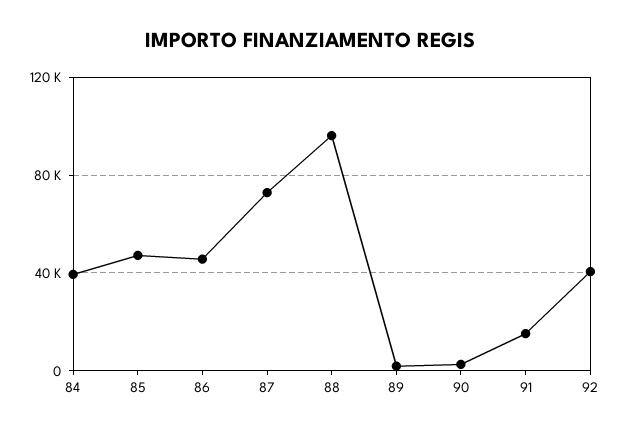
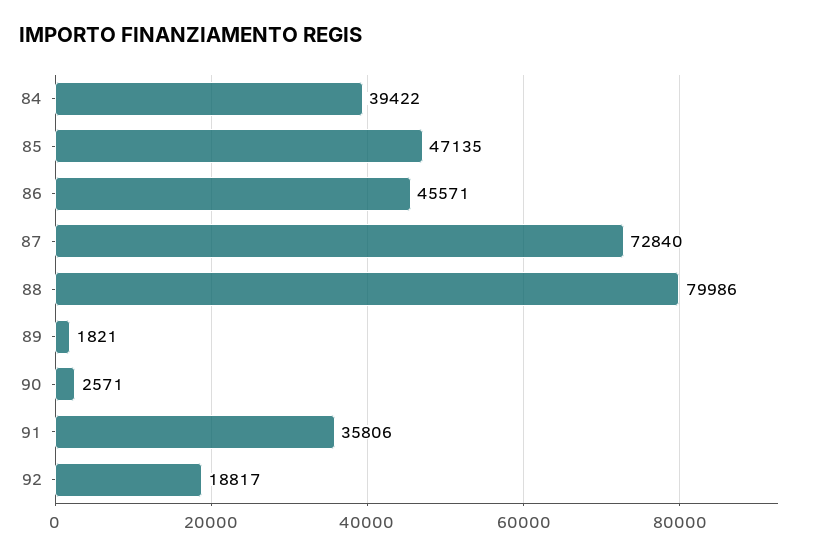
  {
    "84": 39422,
    "85": 47135,
    "86": 45571,
    "87": 72840,
-   "88": 95000,
+   "88": 79986,
    "89": 1821,
    "90": 2571,
-   "91": 15000,
+   "91": 35806,
-   "92": 40000
+   "92": 18817
  }

